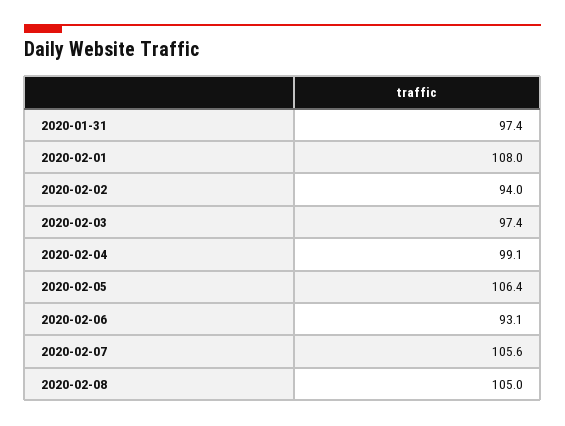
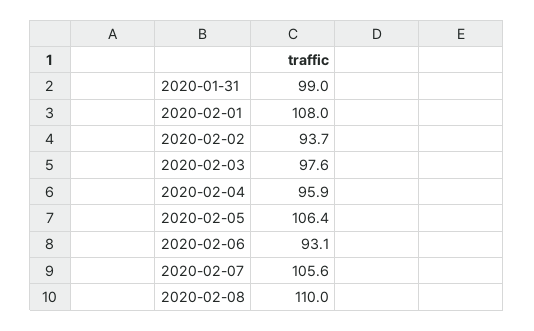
  {
-   "2020-01-31": 97.4,
+   "2020-01-31": 99,
    "2020-02-01": 108,
-   "2020-02-02": 94,
+   "2020-02-02": 93.7,
-   "2020-02-03": 97.4,
+   "2020-02-03": 97.6,
-   "2020-02-04": 99.1,
+   "2020-02-04": 95.9,
    "2020-02-05": 106.4,
    "2020-02-06": 93.1,
    "2020-02-07": 105.6,
-   "2020-02-08": 105
+   "2020-02-08": 110
  }

